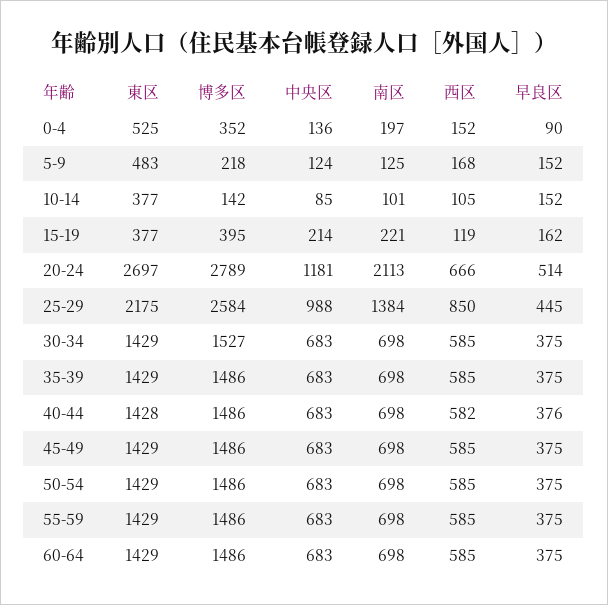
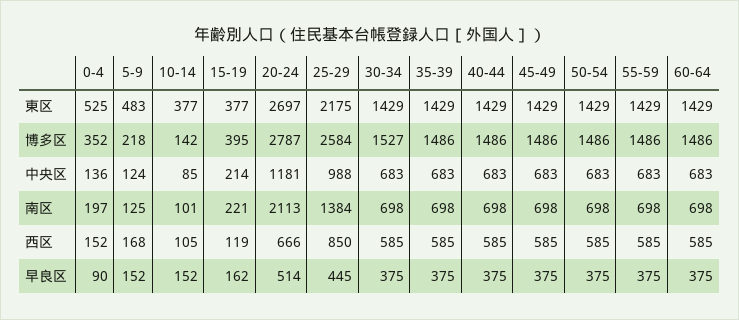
  {
    "東区": {
      "0-4": 525,
      "5-9": 483,
      "10-14": 377,
      "15-19": 377,
      "20-24": 2697,
      "25-29": 2175,
      "30-34": 1429,
      "35-39": 1429,
-     "40-44": 1428,
+     "40-44": 1429,
      "45-49": 1429,
      "50-54": 1429,
      "55-59": 1429,
      "60-64": 1429
    },
    "博多区": {
      "0-4": 352,
      "5-9": 218,
      "10-14": 142,
      "15-19": 395,
-     "20-24": 2789,
+     "20-24": 2787,
      "25-29": 2584,
      "30-34": 1527,
      "35-39": 1486,
      "40-44": 1486,
      "45-49": 1486,
      "50-54": 1486,
      "55-59": 1486,
      "60-64": 1486
    },
    "中央区": {
      "0-4": 136,
      "5-9": 124,
      "10-14": 85,
      "15-19": 214,
      "20-24": 1181,
      "25-29": 988,
      "30-34": 683,
      "35-39": 683,
      "40-44": 683,
      "45-49": 683,
      "50-54": 683,
      "55-59": 683,
      "60-64": 683
    },
    "南区": {
      "0-4": 197,
      "5-9": 125,
      "10-14": 101,
      "15-19": 221,
      "20-24": 2113,
      "25-29": 1384,
      "30-34": 698,
      "35-39": 698,
      "40-44": 698,
      "45-49": 698,
      "50-54": 698,
      "55-59": 698,
      "60-64": 698
    },
    "西区": {
      "0-4": 152,
      "5-9": 168,
      "10-14": 105,
      "15-19": 119,
      "20-24": 666,
      "25-29": 850,
      "30-34": 585,
      "35-39": 585,
-     "40-44": 582,
+     "40-44": 585,
      "45-49": 585,
      "50-54": 585,
      "55-59": 585,
      "60-64": 585
    },
    "早良区": {
      "0-4": 90,
      "5-9": 152,
      "10-14": 152,
      "15-19": 162,
      "20-24": 514,
      "25-29": 445,
      "30-34": 375,
      "35-39": 375,
-     "40-44": 376,
+     "40-44": 375,
      "45-49": 375,
      "50-54": 375,
      "55-59": 375,
      "60-64": 375
    }
  }

